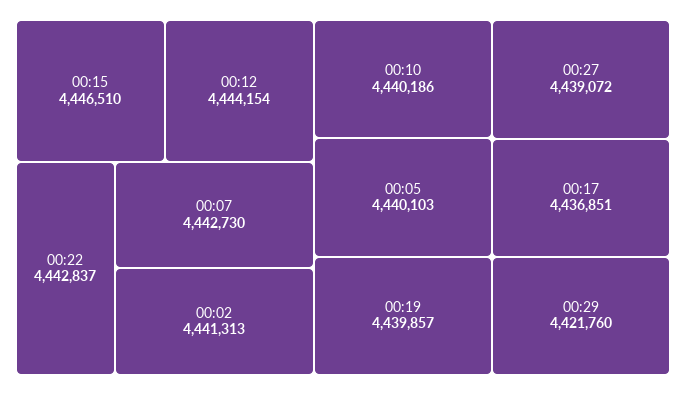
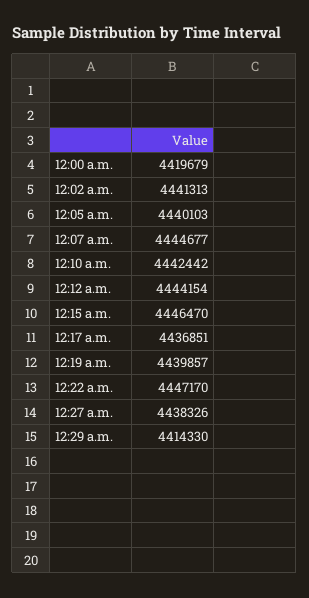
  {
-   "00:15": 4446510,
+   "00:15": 4446470,
    "00:12": 4444154,
-   "00:22": 4442837,
+   "00:22": 4447170,
-   "00:07": 4442730,
+   "00:07": 4444677,
    "00:02": 4441313,
-   "00:10": 4440186,
+   "00:10": 4442442,
    "00:05": 4440103,
    "00:19": 4439857,
-   "00:27": 4439072,
+   "00:27": 4438326,
    "00:17": 4436851,
-   "00:29": 4421760
+   "00:29": 4414330,
+   "12:00 a.m.": 4419679
  }

